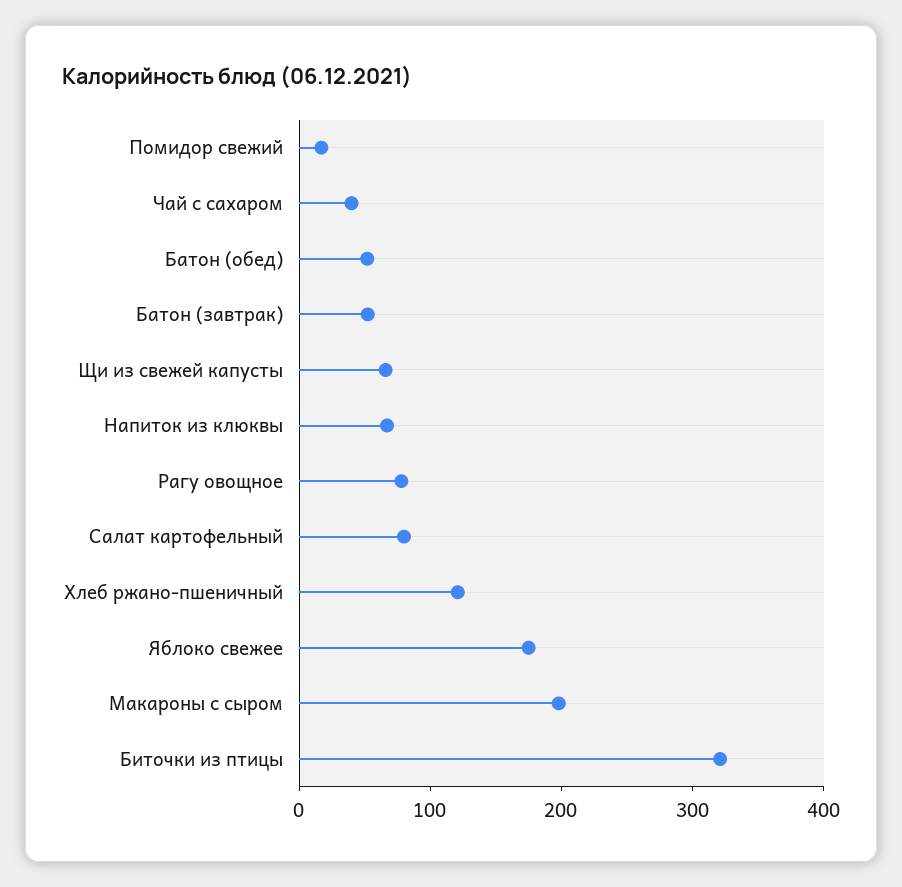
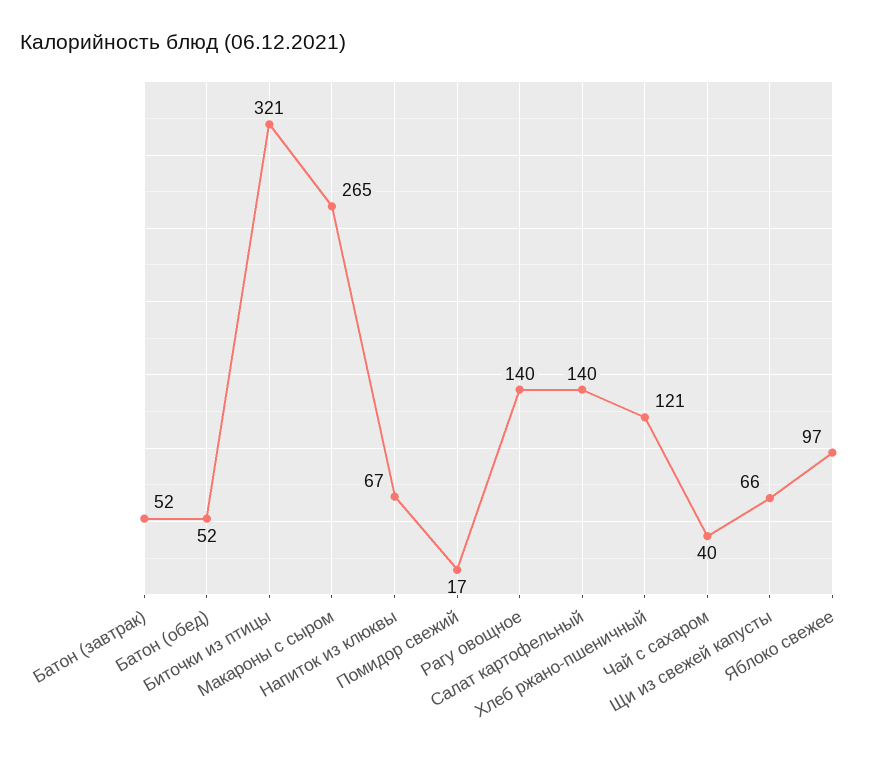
  {
    "Помидор свежий": 17,
    "Чай с сахаром": 40,
    "Батон (обед)": 52,
    "Батон (завтрак)": 52,
    "Щи из свежей капусты": 66,
    "Напиток из клюквы": 67,
-   "Рагу овощное": 80,
+   "Рагу овощное": 140,
-   "Салат картофельный": 80,
+   "Салат картофельный": 140,
    "Хлеб ржано-пшеничный": 121,
-   "Яблоко свежее": 180,
+   "Яблоко свежее": 97,
-   "Макароны с сыром": 200,
+   "Макароны с сыром": 265,
    "Биточки из птицы": 321
  }

